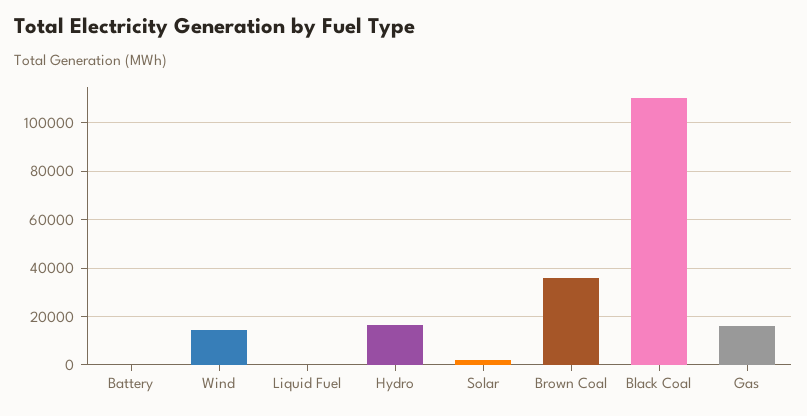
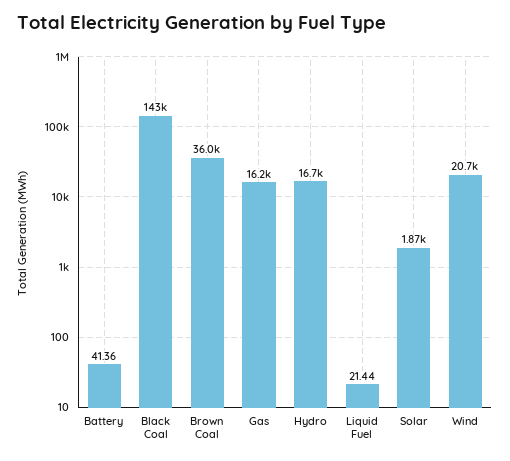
  {
    "Battery": 41.36,
-   "Wind": 15000,
+   "Wind": 20700,
    "Liquid Fuel": 21.44,
    "Hydro": 16700,
    "Solar": 1870,
    "Brown Coal": 36000,
-   "Black Coal": 110000,
+   "Black Coal": 143000,
    "Gas": 16200
  }

